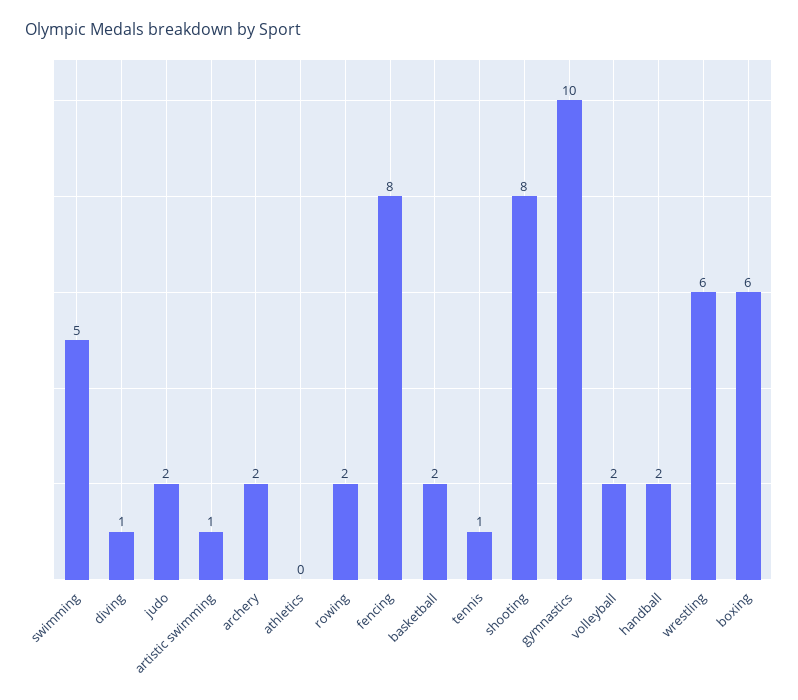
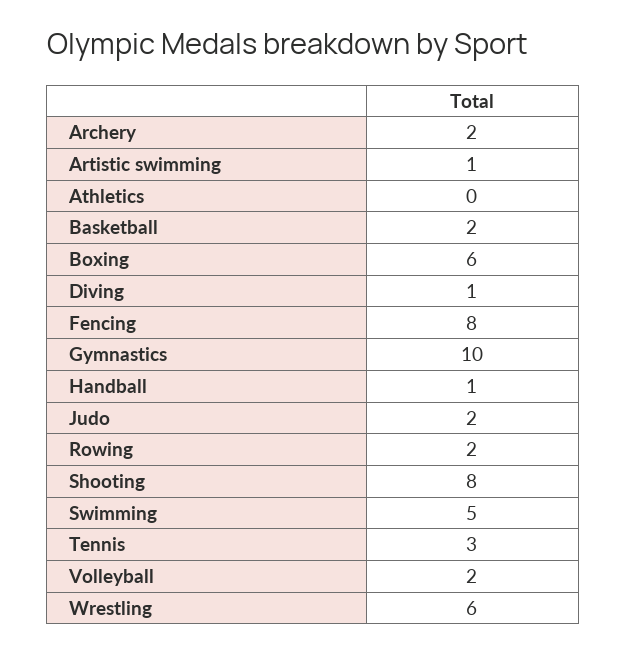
  {
    "swimming": 5,
    "diving": 1,
    "judo": 2,
    "artistic swimming": 1,
    "archery": 2,
    "athletics": 0,
    "rowing": 2,
    "fencing": 8,
    "basketball": 2,
-   "tennis": 1,
+   "tennis": 3,
    "shooting": 8,
    "gymnastics": 10,
    "volleyball": 2,
-   "handball": 2,
+   "handball": 1,
    "wrestling": 6,
    "boxing": 6
  }

